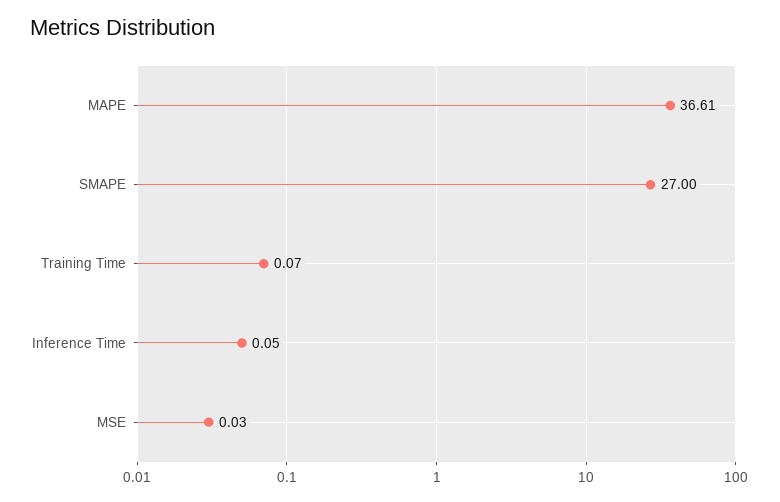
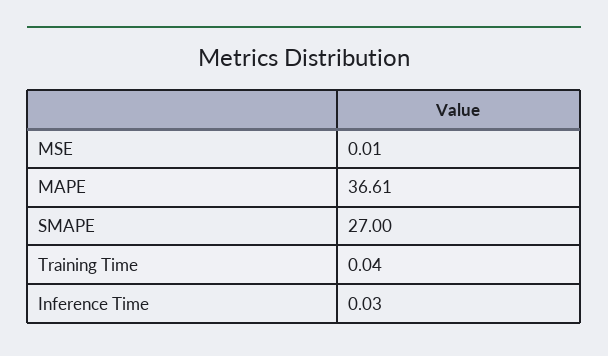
  {
    "MAPE": 36.61,
    "SMAPE": 27,
-   "Training Time": 0.07,
+   "Training Time": 0.04,
-   "Inference Time": 0.05,
+   "Inference Time": 0.03,
-   "MSE": 0.03
+   "MSE": 0.01
  }

